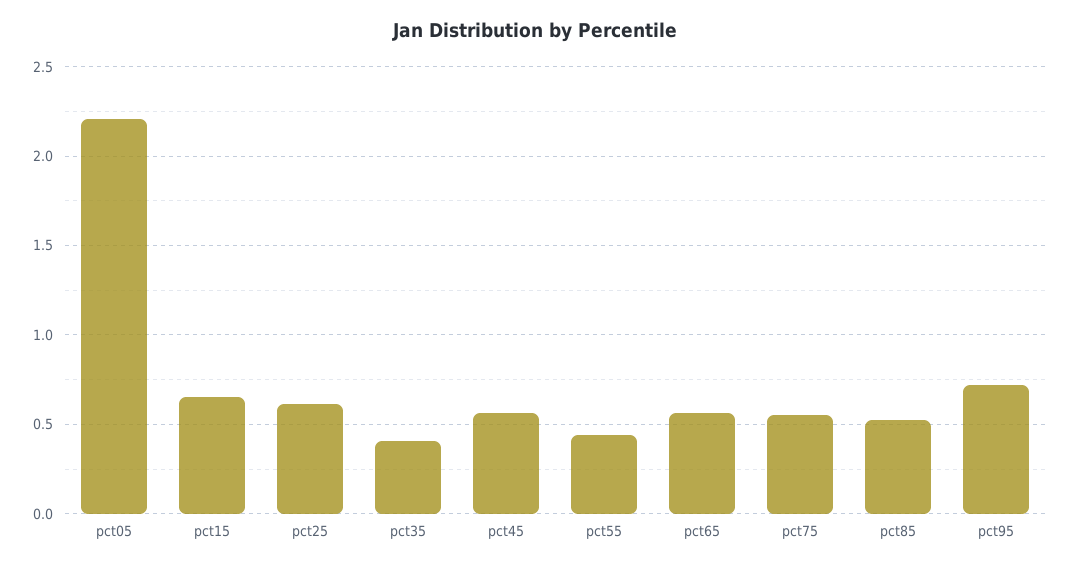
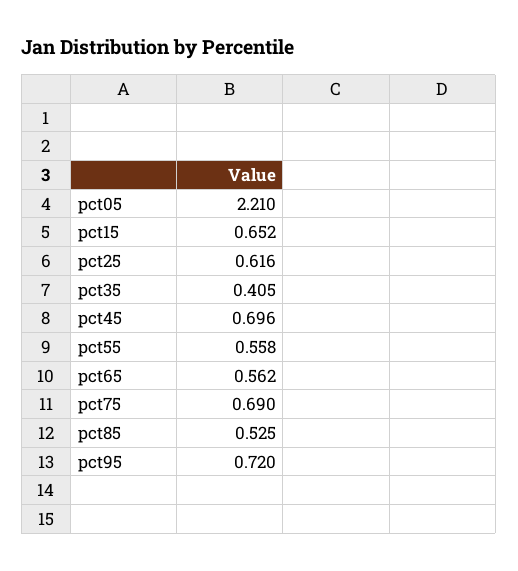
  {
    "pct05": 2.21,
    "pct15": 0.652,
    "pct25": 0.616,
    "pct35": 0.405,
-   "pct45": 0.55,
+   "pct45": 0.696,
-   "pct55": 0.45,
+   "pct55": 0.558,
    "pct65": 0.562,
-   "pct75": 0.55,
+   "pct75": 0.69,
    "pct85": 0.525,
    "pct95": 0.72
  }

